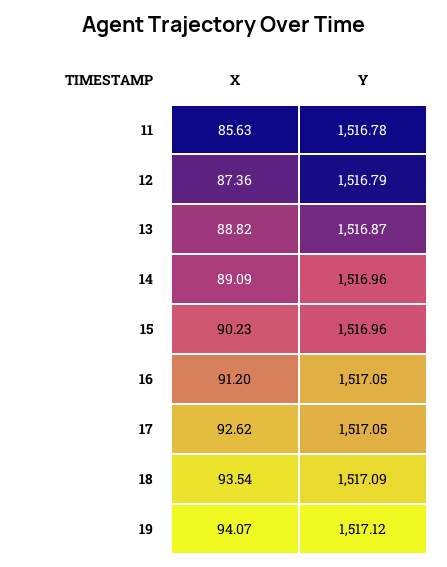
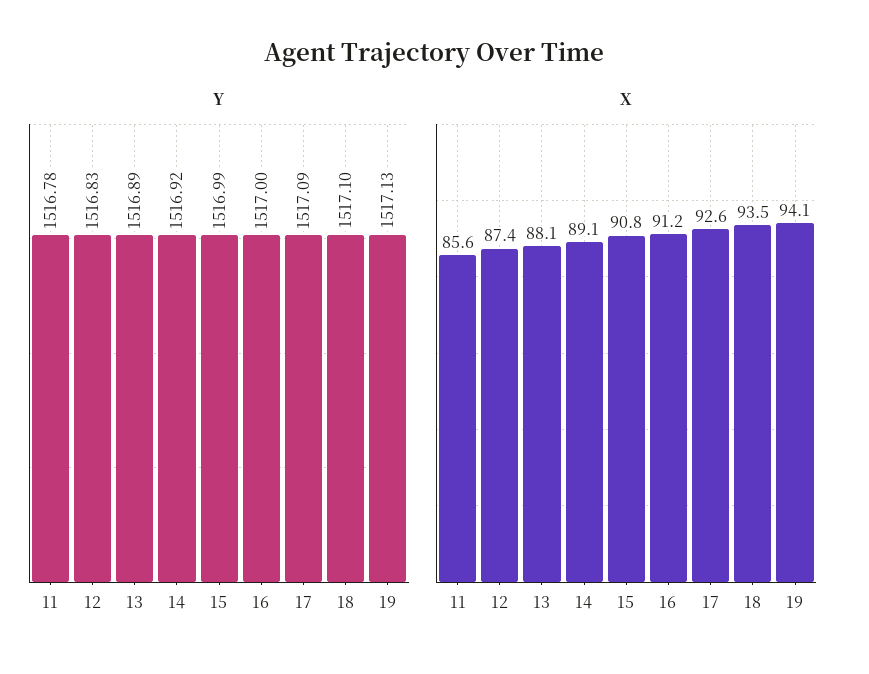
  {
    "X": {
      "11": 85.63,
      "12": 87.36,
-     "13": 88.82,
+     "13": 88.1,
      "14": 89.09,
-     "15": 90.23,
+     "15": 90.8,
      "16": 91.2,
      "17": 92.62,
      "18": 93.54,
      "19": 94.07
    },
    "Y": {
      "11": 1516.78,
-     "12": 1516.79,
+     "12": 1516.83,
-     "13": 1516.87,
+     "13": 1516.89,
-     "14": 1516.96,
+     "14": 1516.92,
-     "15": 1516.96,
+     "15": 1516.99,
-     "16": 1517.05,
+     "16": 1517,
-     "17": 1517.05,
+     "17": 1517.09,
-     "18": 1517.09,
+     "18": 1517.1,
-     "19": 1517.12
+     "19": 1517.13
    }
  }

